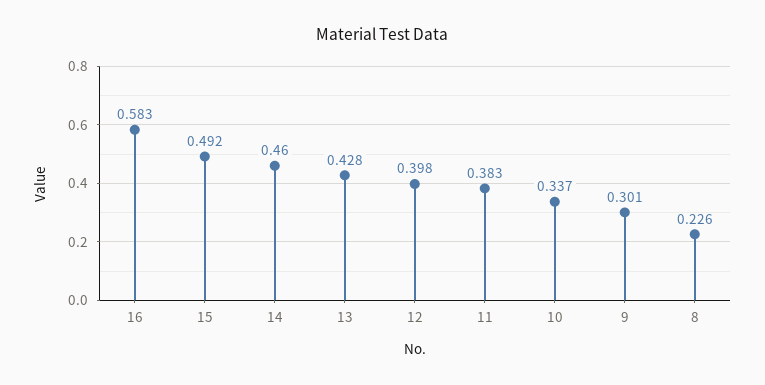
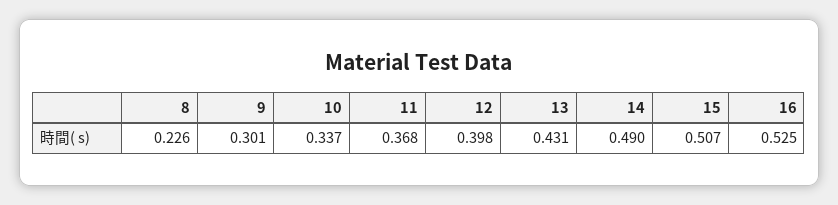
  {
-   "16": 0.583,
+   "16": 0.525,
-   "15": 0.492,
+   "15": 0.507,
-   "14": 0.46,
+   "14": 0.49,
-   "13": 0.428,
+   "13": 0.431,
    "12": 0.398,
-   "11": 0.383,
+   "11": 0.368,
    "10": 0.337,
    "9": 0.301,
    "8": 0.226
  }

